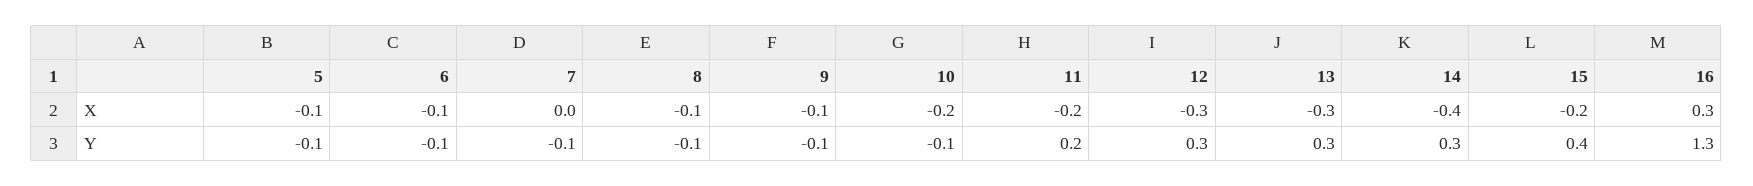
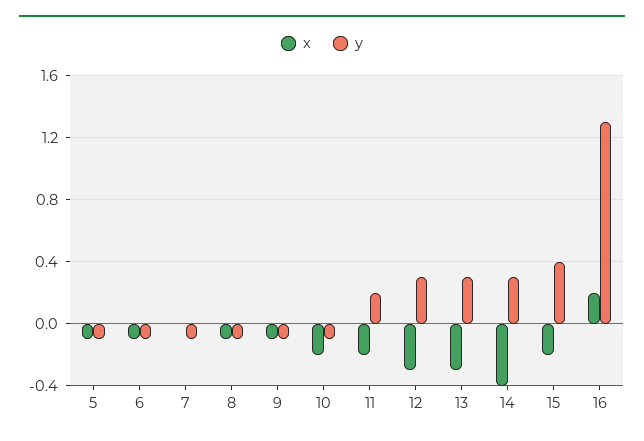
  {
    "X": {
      "5": -0.1,
      "6": -0.1,
      "7": 0,
      "8": -0.1,
      "9": -0.1,
      "10": -0.2,
      "11": -0.2,
      "12": -0.3,
      "13": -0.3,
      "14": -0.4,
      "15": -0.2,
-     "16": 0.3
+     "16": 0.2
    },
    "Y": {
      "5": -0.1,
      "6": -0.1,
      "7": -0.1,
      "8": -0.1,
      "9": -0.1,
      "10": -0.1,
      "11": 0.2,
      "12": 0.3,
      "13": 0.3,
      "14": 0.3,
      "15": 0.4,
      "16": 1.3
    }
  }

